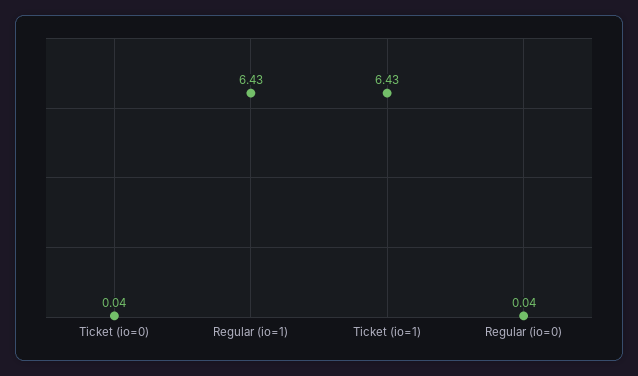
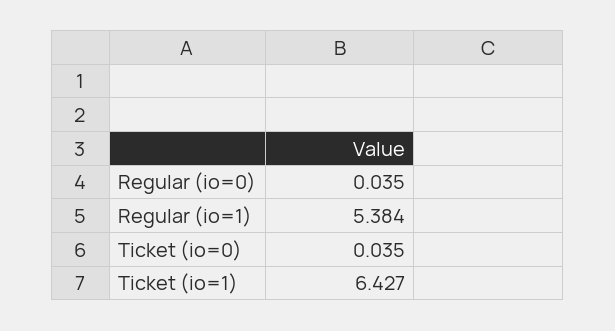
  {
    "Ticket (io=0)": 0.035,
-   "Regular (io=1)": 6.43,
+   "Regular (io=1)": 5.384,
    "Ticket (io=1)": 6.427,
    "Regular (io=0)": 0.035
  }

